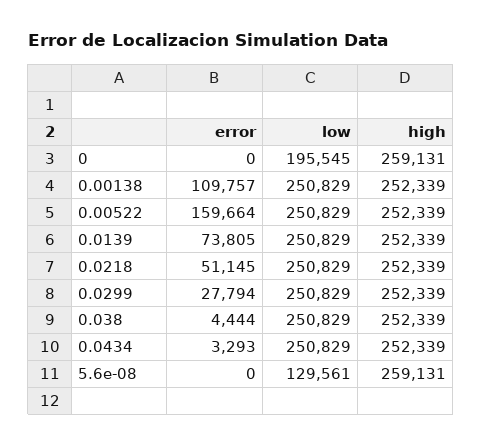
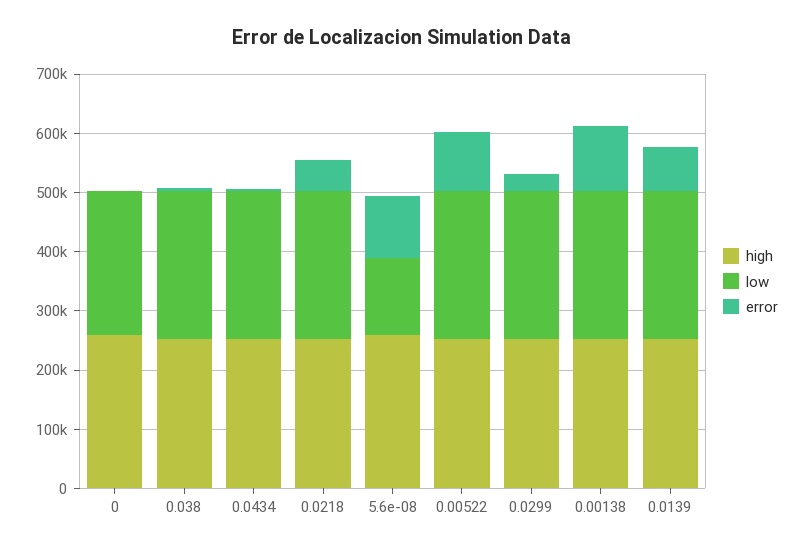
  {
    "error": {
      "0": 0,
      "0.00138": 109757,
-     "0.00522": 159664,
+     "0.00522": 100000,
      "0.0139": 73805,
      "0.0218": 51145,
      "0.0299": 27794,
      "0.038": 4444,
      "0.0434": 3293,
-     "5.6e-08": 0
+     "5.6e-08": 100000
    },
    "low": {
-     "0": 195545,
+     "0": 240000,
      "0.00138": 250829,
      "0.00522": 250829,
      "0.0139": 250829,
      "0.0218": 250829,
      "0.0299": 250829,
      "0.038": 250829,
      "0.0434": 250829,
      "5.6e-08": 129561
    },
    "high": {
      "0": 259131,
      "0.00138": 252339,
      "0.00522": 252339,
      "0.0139": 252339,
      "0.0218": 252339,
      "0.0299": 252339,
      "0.038": 252339,
      "0.0434": 252339,
      "5.6e-08": 259131
    }
  }

